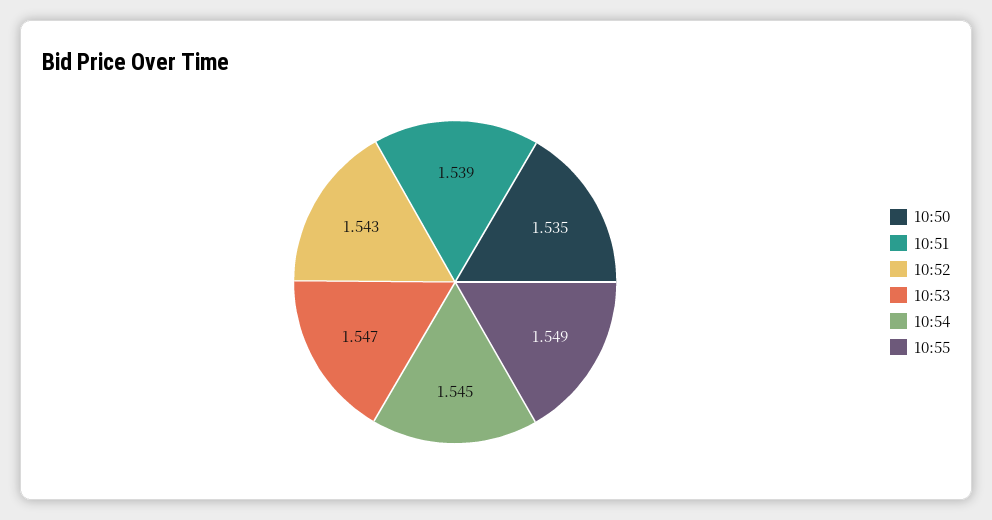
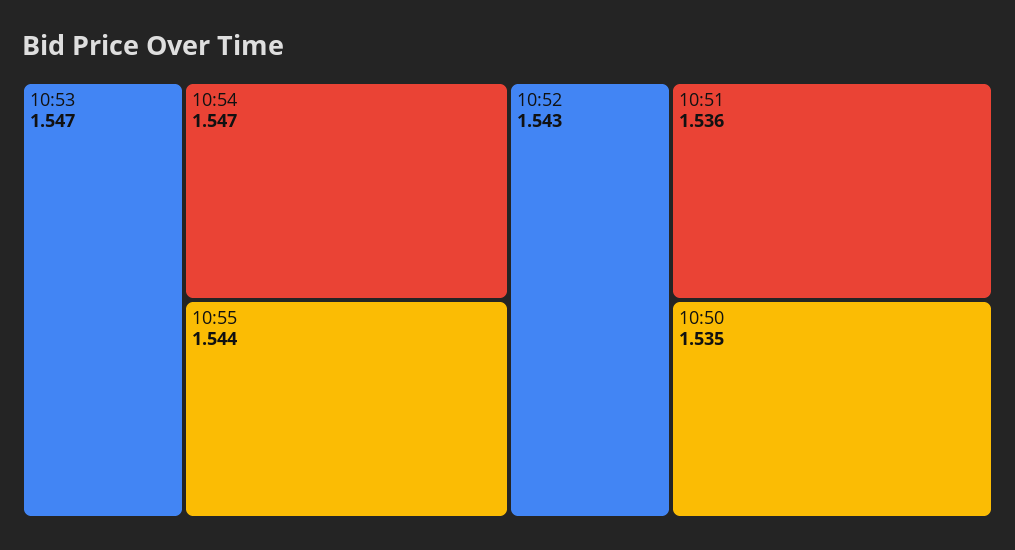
  {
    "10:50": 1.535,
-   "10:51": 1.539,
+   "10:51": 1.536,
    "10:52": 1.543,
    "10:53": 1.547,
-   "10:54": 1.545,
+   "10:54": 1.547,
-   "10:55": 1.549
+   "10:55": 1.544
  }

